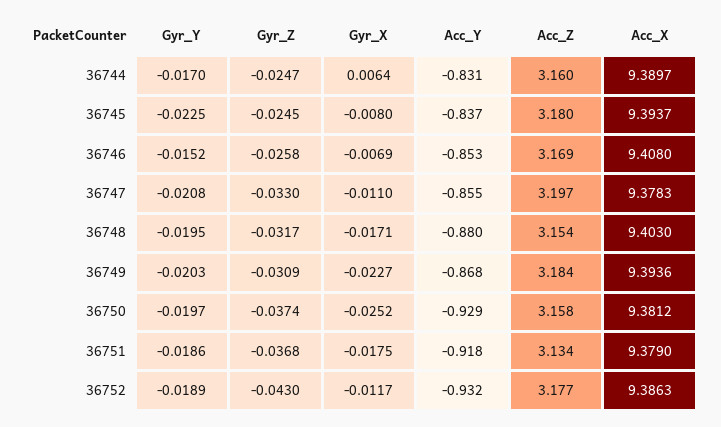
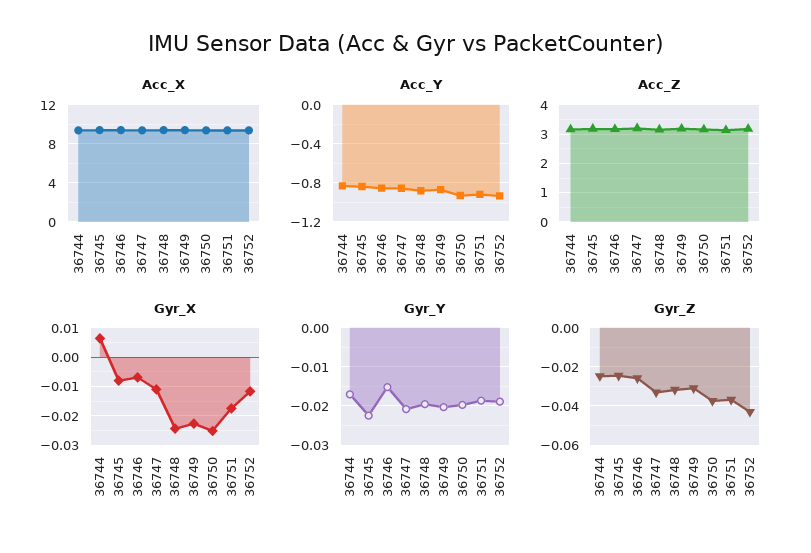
  {
    "Gyr_Y": {
      "36744": -0.017,
      "36745": -0.0225,
      "36746": -0.0152,
      "36747": -0.0208,
      "36748": -0.0195,
      "36749": -0.0203,
      "36750": -0.0197,
      "36751": -0.0186,
      "36752": -0.0189
    },
    "Gyr_Z": {
      "36744": -0.0247,
      "36745": -0.0245,
      "36746": -0.0258,
      "36747": -0.033,
      "36748": -0.0317,
      "36749": -0.0309,
      "36750": -0.0374,
      "36751": -0.0368,
      "36752": -0.043
    },
    "Gyr_X": {
      "36744": 0.0064,
      "36745": -0.008,
      "36746": -0.0069,
      "36747": -0.011,
-     "36748": -0.0171,
+     "36748": -0.025,
      "36749": -0.0227,
      "36750": -0.0252,
      "36751": -0.0175,
      "36752": -0.0117
    },
    "Acc_Y": {
      "36744": -0.831,
      "36745": -0.837,
      "36746": -0.853,
      "36747": -0.855,
      "36748": -0.88,
      "36749": -0.868,
      "36750": -0.929,
      "36751": -0.918,
      "36752": -0.932
    },
    "Acc_Z": {
      "36744": 3.16,
      "36745": 3.18,
      "36746": 3.169,
      "36747": 3.197,
      "36748": 3.154,
      "36749": 3.184,
      "36750": 3.158,
      "36751": 3.134,
      "36752": 3.177
    },
    "Acc_X": {
      "36744": 9.3897,
      "36745": 9.3937,
      "36746": 9.408,
      "36747": 9.3783,
      "36748": 9.403,
      "36749": 9.3936,
      "36750": 9.3812,
      "36751": 9.379,
      "36752": 9.3863
    }
  }

